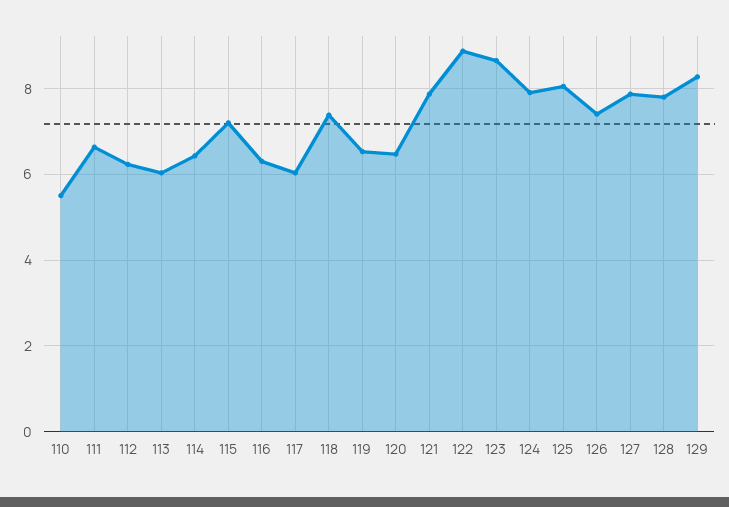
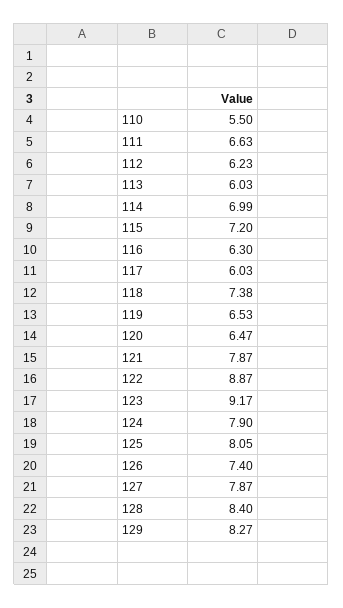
  {
    "110": 5.5,
    "111": 6.63,
    "112": 6.23,
    "113": 6.03,
-   "114": 6.4,
+   "114": 6.99,
    "115": 7.2,
    "116": 6.3,
    "117": 6.03,
    "118": 7.38,
    "119": 6.53,
    "120": 6.47,
    "121": 7.87,
    "122": 8.87,
-   "123": 8.6,
+   "123": 9.17,
    "124": 7.9,
    "125": 8.05,
    "126": 7.4,
    "127": 7.87,
-   "128": 7.8,
+   "128": 8.4,
    "129": 8.27
  }

